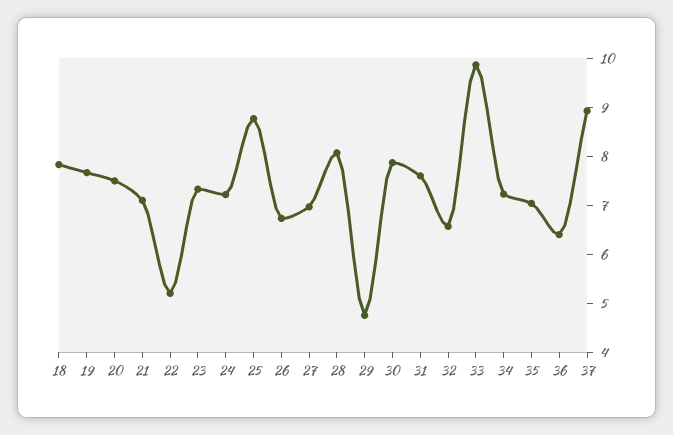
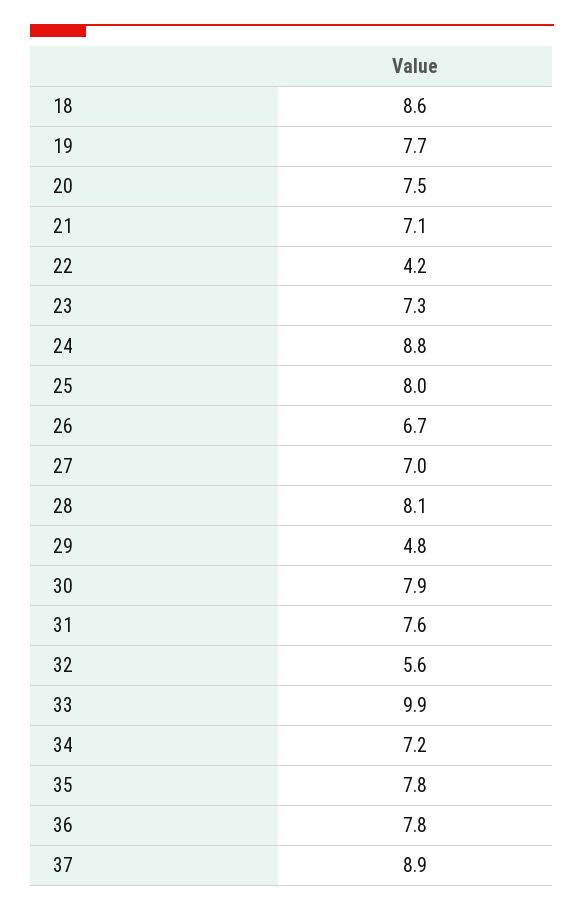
  {
-   "18": 7.8,
+   "18": 8.6,
    "19": 7.7,
    "20": 7.5,
    "21": 7.1,
-   "22": 5.2,
+   "22": 4.2,
    "23": 7.3,
-   "24": 7.2,
+   "24": 8.8,
-   "25": 8.8,
+   "25": 8,
    "26": 6.7,
    "27": 7,
    "28": 8.1,
    "29": 4.8,
    "30": 7.9,
    "31": 7.6,
-   "32": 6.6,
+   "32": 5.6,
    "33": 9.9,
    "34": 7.2,
-   "35": 7,
+   "35": 7.8,
-   "36": 6.4,
+   "36": 7.8,
    "37": 8.9
  }

